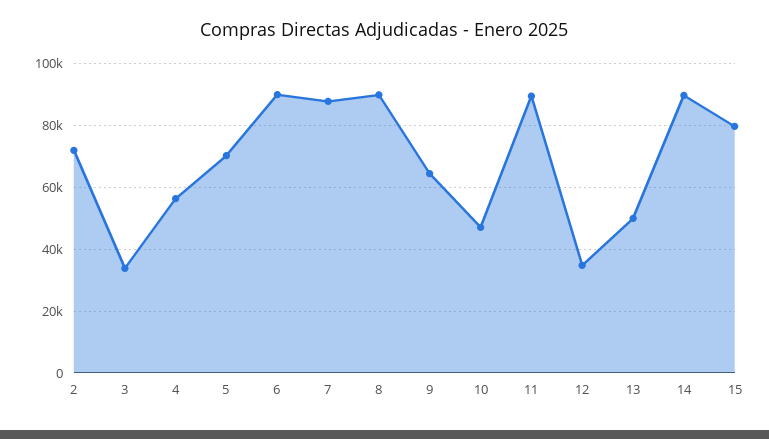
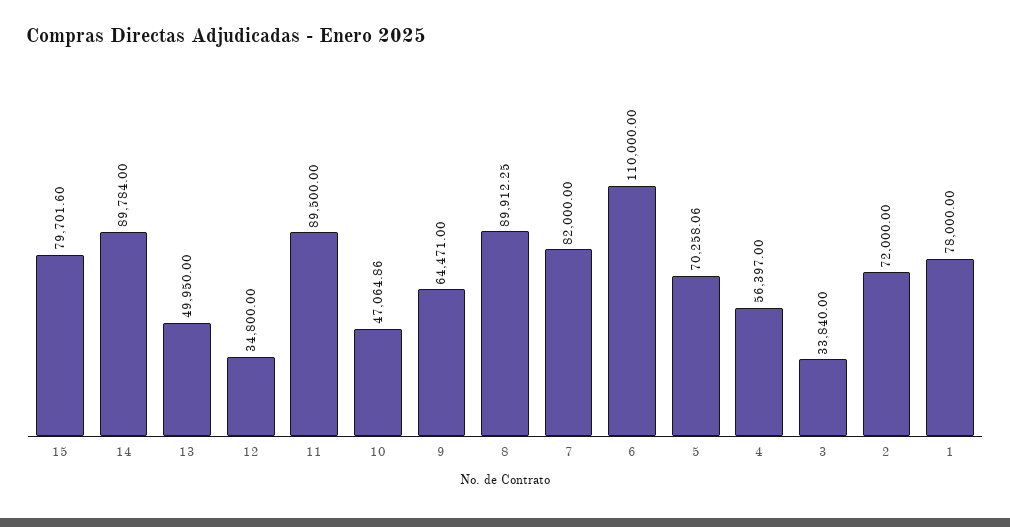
  {
    "2": 72000,
    "3": 33840,
    "4": 56397,
    "5": 70258.06,
-   "6": 90000,
+   "6": 110000,
-   "7": 88000,
+   "7": 82000,
    "8": 89912.25,
    "9": 64471,
    "10": 47064.86,
    "11": 89500,
    "12": 34800,
    "13": 49950,
    "14": 89784,
-   "15": 79701.6
+   "15": 79701.6,
+   "1": 78000
  }

